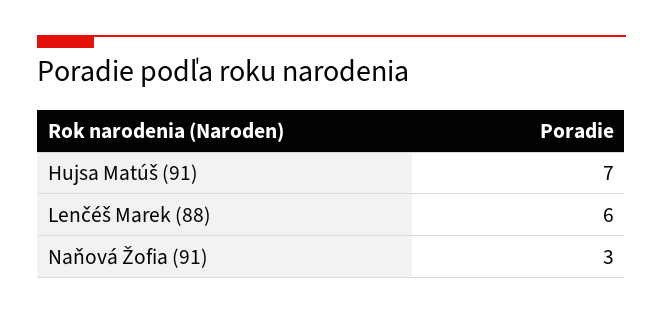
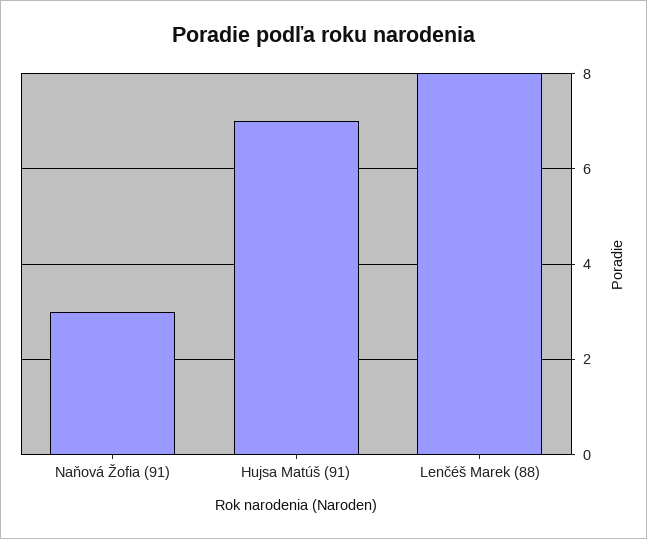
  {
    "Hujsa Matúš (91)": 7,
-   "Lenčéš Marek (88)": 6,
+   "Lenčéš Marek (88)": 8,
    "Naňová Žofia (91)": 3
  }

